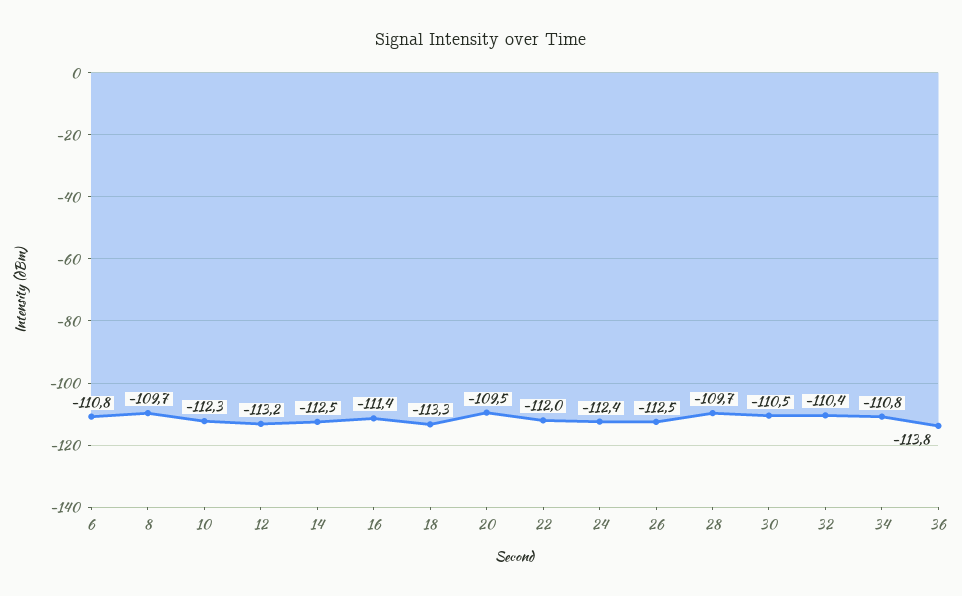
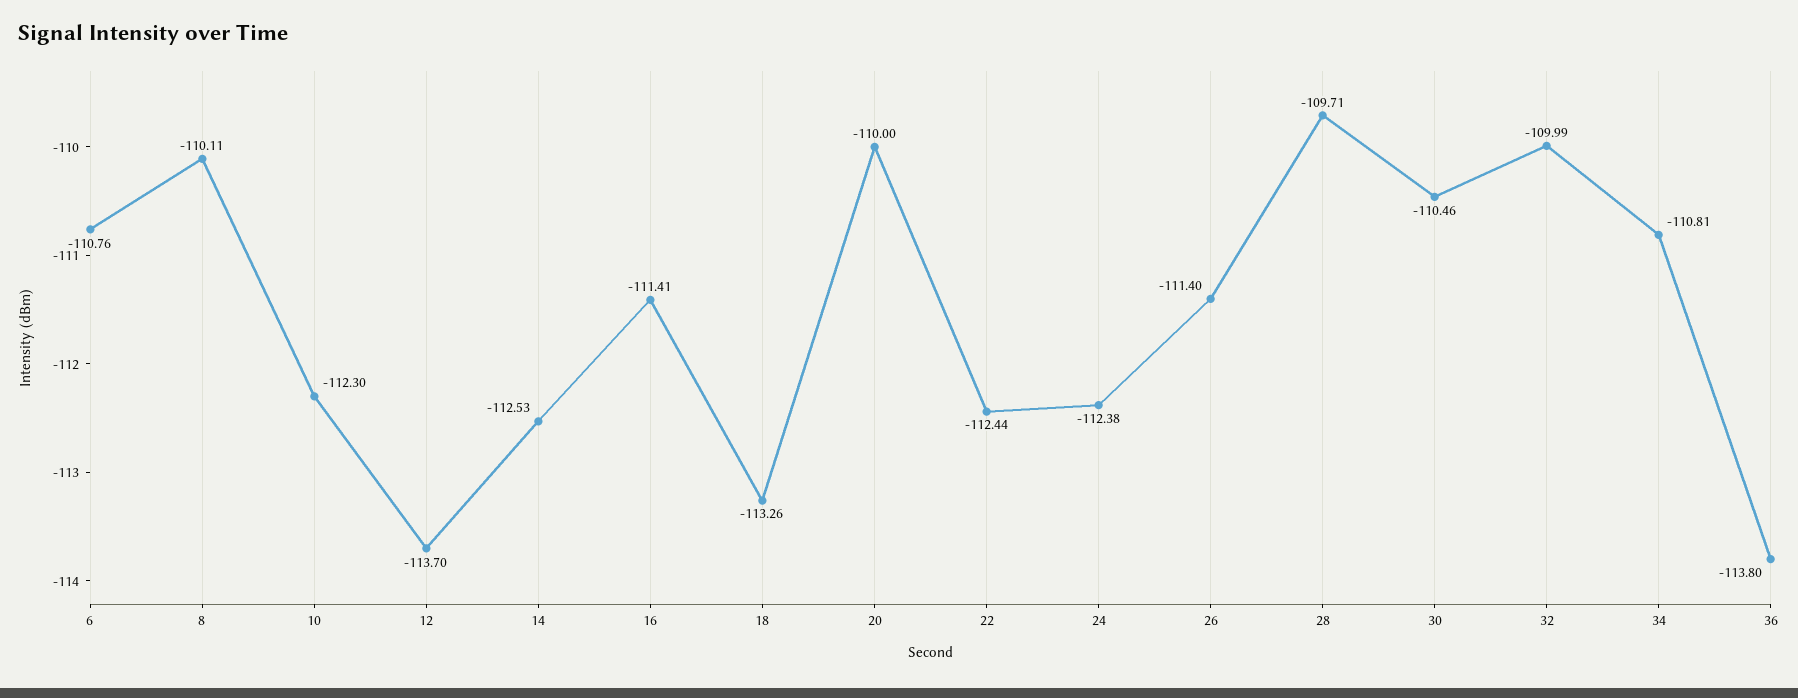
  {
    "6": -110.76,
-   "8": -109.7,
+   "8": -110.11,
    "10": -112.3,
-   "12": -113.2,
+   "12": -113.7,
    "14": -112.53,
    "16": -111.41,
    "18": -113.26,
-   "20": -109.5,
+   "20": -110,
-   "22": -112,
+   "22": -112.44,
    "24": -112.38,
-   "26": -112.5,
+   "26": -111.4,
    "28": -109.71,
    "30": -110.46,
-   "32": -110.4,
+   "32": -109.99,
    "34": -110.81,
    "36": -113.8
  }

